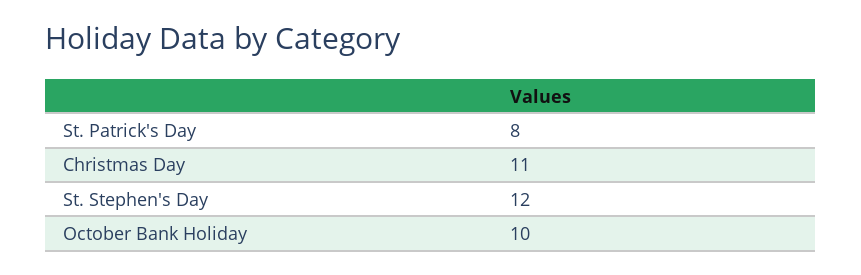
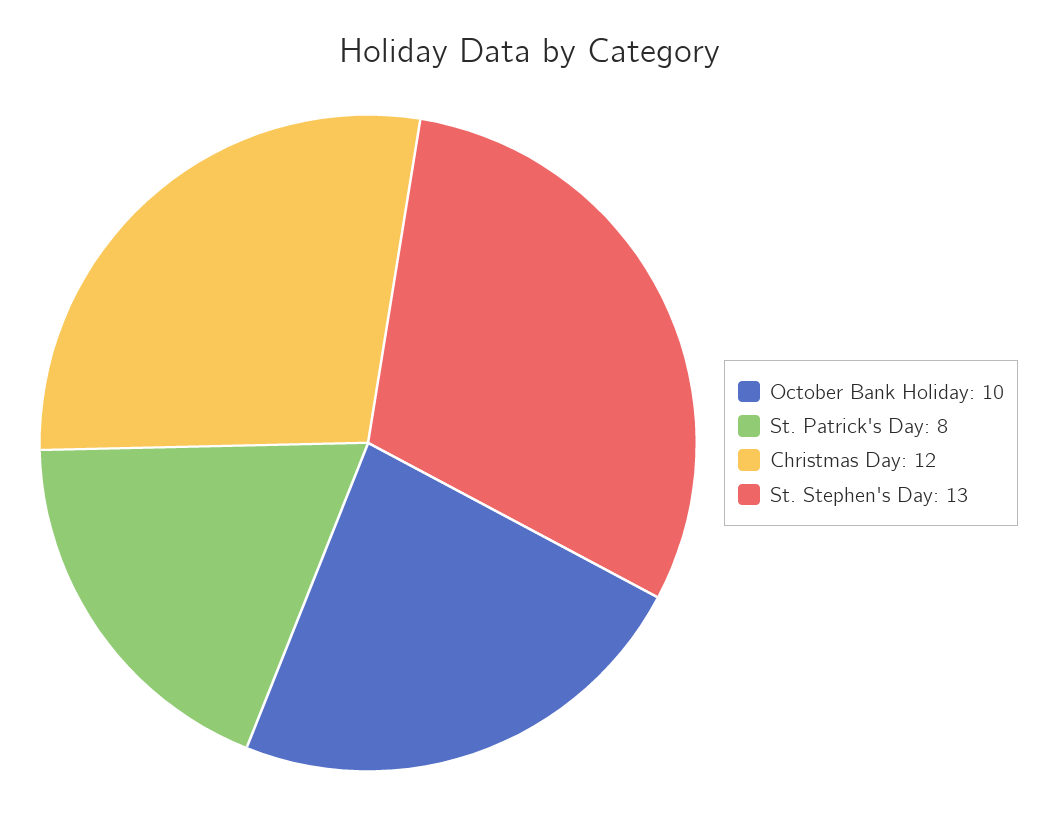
  {
    "St. Patrick's Day": 8,
-   "Christmas Day": 11,
+   "Christmas Day": 12,
-   "St. Stephen's Day": 12,
+   "St. Stephen's Day": 13,
    "October Bank Holiday": 10
  }

